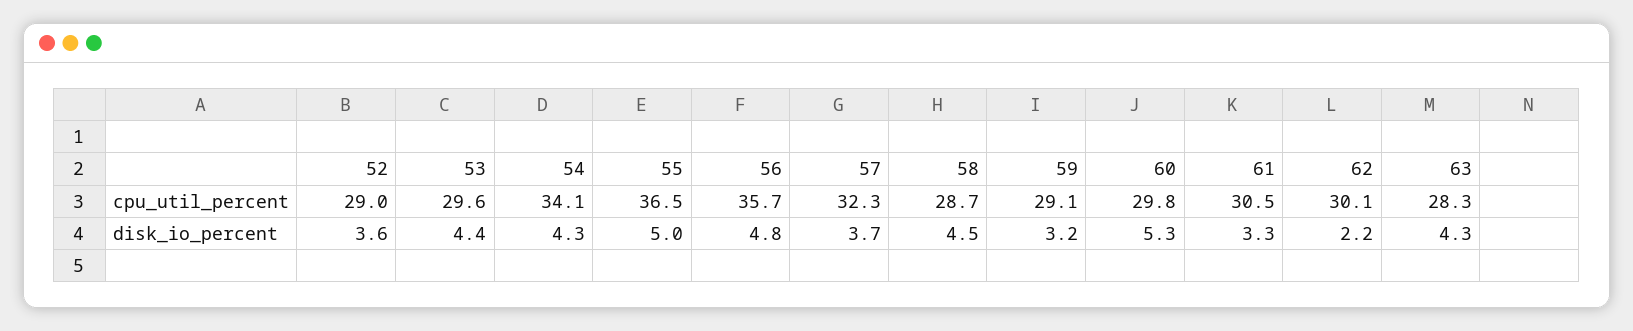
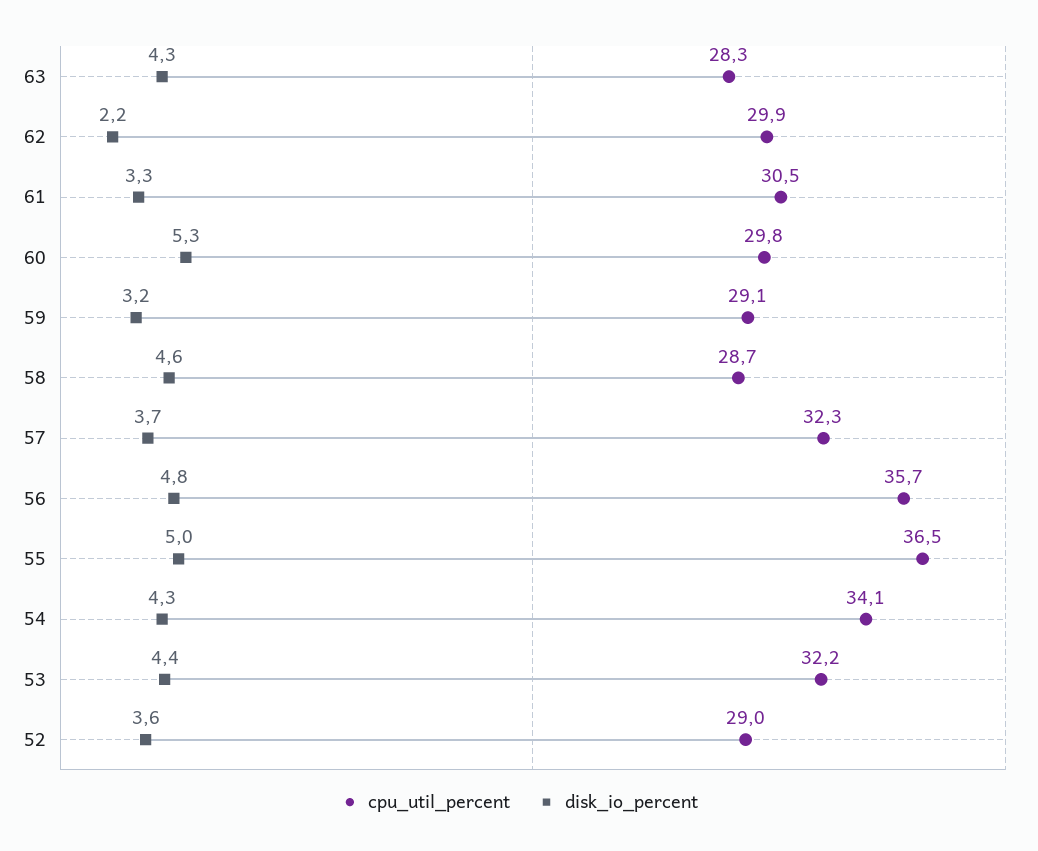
  {
    "cpu_util_percent": {
      "52": 29,
-     "53": 29.6,
+     "53": 32.2,
      "54": 34.1,
      "55": 36.5,
      "56": 35.7,
      "57": 32.3,
      "58": 28.7,
      "59": 29.1,
      "60": 29.8,
      "61": 30.5,
-     "62": 30.1,
+     "62": 29.9,
      "63": 28.3
    },
    "disk_io_percent": {
      "52": 3.6,
      "53": 4.4,
      "54": 4.3,
      "55": 5,
      "56": 4.8,
      "57": 3.7,
-     "58": 4.5,
+     "58": 4.6,
      "59": 3.2,
      "60": 5.3,
      "61": 3.3,
      "62": 2.2,
      "63": 4.3
    }
  }

